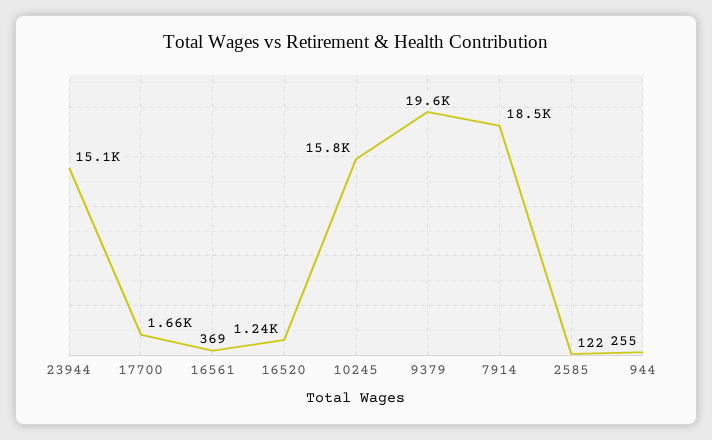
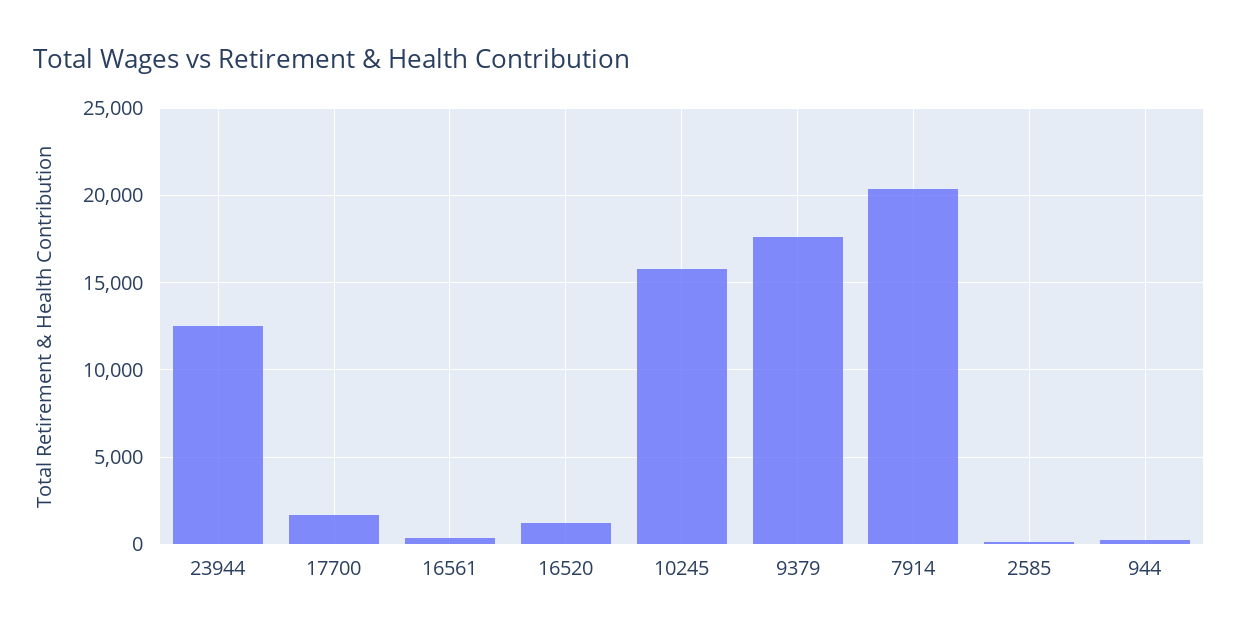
  {
-   "23944": 15100,
+   "23944": 12500,
    "17700": 1660,
    "16561": 369,
    "16520": 1240,
    "10245": 15800,
-   "9379": 19600,
+   "9379": 17500,
-   "7914": 18500,
+   "7914": 20500,
    "2585": 122,
    "944": 255
  }

